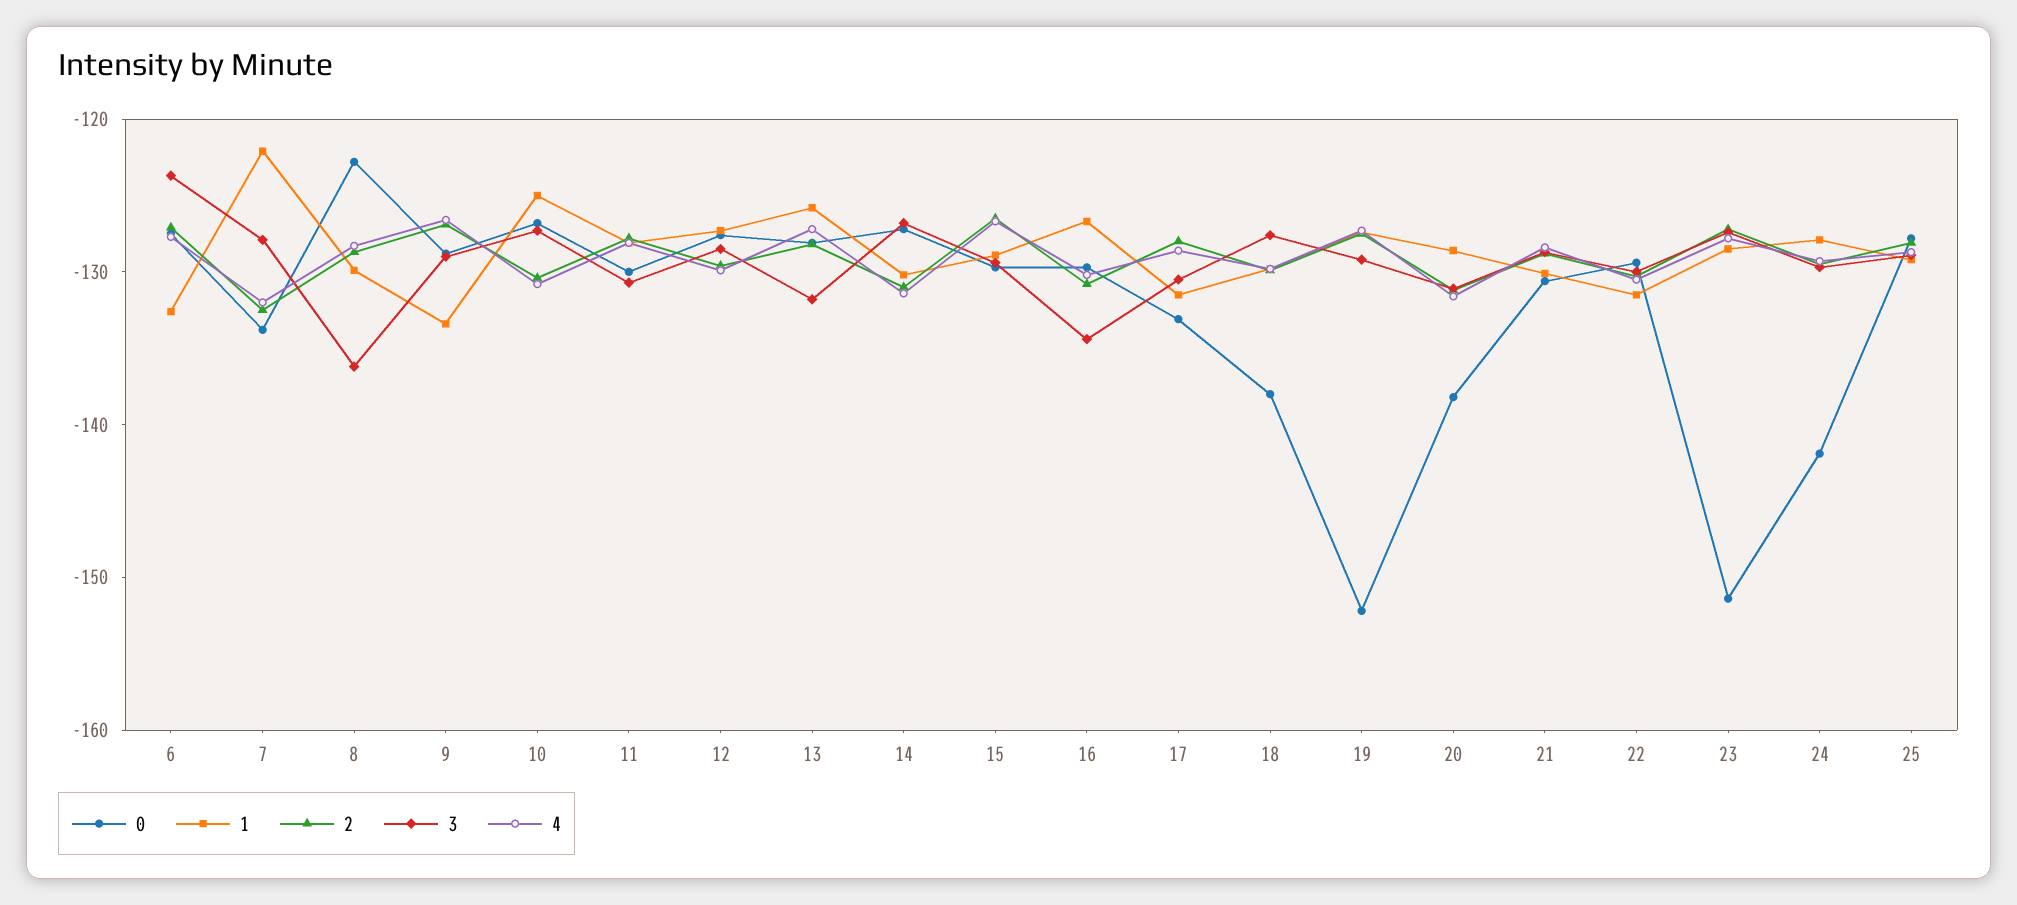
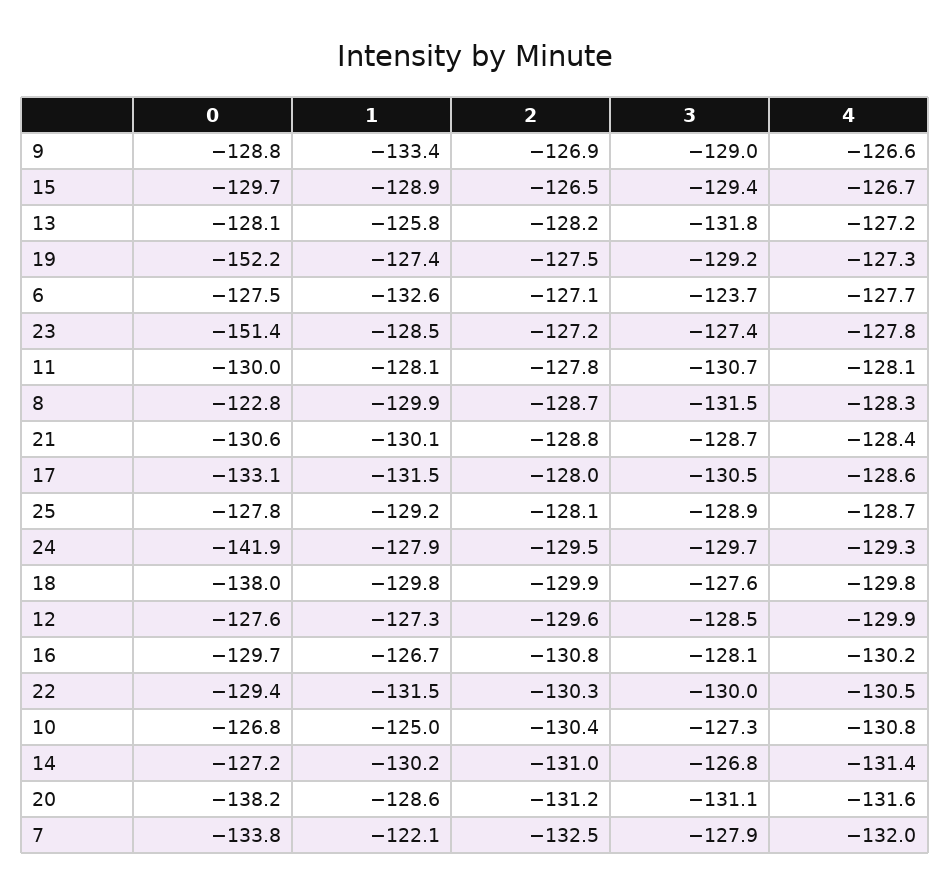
  {
    "0": {
      "6": -127.5,
      "7": -133.8,
      "8": -122.8,
      "9": -128.8,
      "10": -126.8,
      "11": -130,
      "12": -127.6,
      "13": -128.1,
      "14": -127.2,
      "15": -129.7,
      "16": -129.7,
      "17": -133.1,
      "18": -138,
      "19": -152.2,
      "20": -138.2,
      "21": -130.6,
      "22": -129.4,
      "23": -151.4,
      "24": -141.9,
      "25": -127.8
    },
    "1": {
      "6": -132.6,
      "7": -122.1,
      "8": -129.9,
      "9": -133.4,
      "10": -125,
      "11": -128.1,
      "12": -127.3,
      "13": -125.8,
      "14": -130.2,
      "15": -128.9,
      "16": -126.7,
      "17": -131.5,
      "18": -129.8,
      "19": -127.4,
      "20": -128.6,
      "21": -130.1,
      "22": -131.5,
      "23": -128.5,
      "24": -127.9,
      "25": -129.2
    },
    "2": {
      "6": -127.1,
      "7": -132.5,
      "8": -128.7,
      "9": -126.9,
      "10": -130.4,
      "11": -127.8,
      "12": -129.6,
      "13": -128.2,
      "14": -131,
      "15": -126.5,
      "16": -130.8,
      "17": -128,
      "18": -129.9,
      "19": -127.5,
      "20": -131.2,
      "21": -128.8,
      "22": -130.3,
      "23": -127.2,
      "24": -129.5,
      "25": -128.1
    },
    "3": {
      "6": -123.7,
      "7": -127.9,
-     "8": -136,
+     "8": -131.5,
      "9": -129,
      "10": -127.3,
      "11": -130.7,
      "12": -128.5,
      "13": -131.8,
      "14": -126.8,
      "15": -129.4,
-     "16": -134,
+     "16": -128.1,
      "17": -130.5,
      "18": -127.6,
      "19": -129.2,
      "20": -131.1,
      "21": -128.7,
      "22": -130,
      "23": -127.4,
      "24": -129.7,
      "25": -128.9
    },
    "4": {
      "6": -127.7,
      "7": -132,
      "8": -128.3,
      "9": -126.6,
      "10": -130.8,
      "11": -128.1,
      "12": -129.9,
      "13": -127.2,
      "14": -131.4,
      "15": -126.7,
      "16": -130.2,
      "17": -128.6,
      "18": -129.8,
      "19": -127.3,
      "20": -131.6,
      "21": -128.4,
      "22": -130.5,
      "23": -127.8,
      "24": -129.3,
      "25": -128.7
    }
  }

